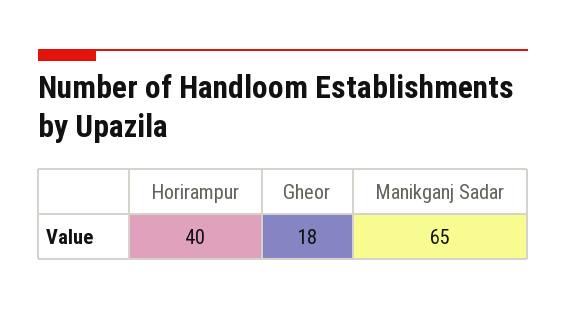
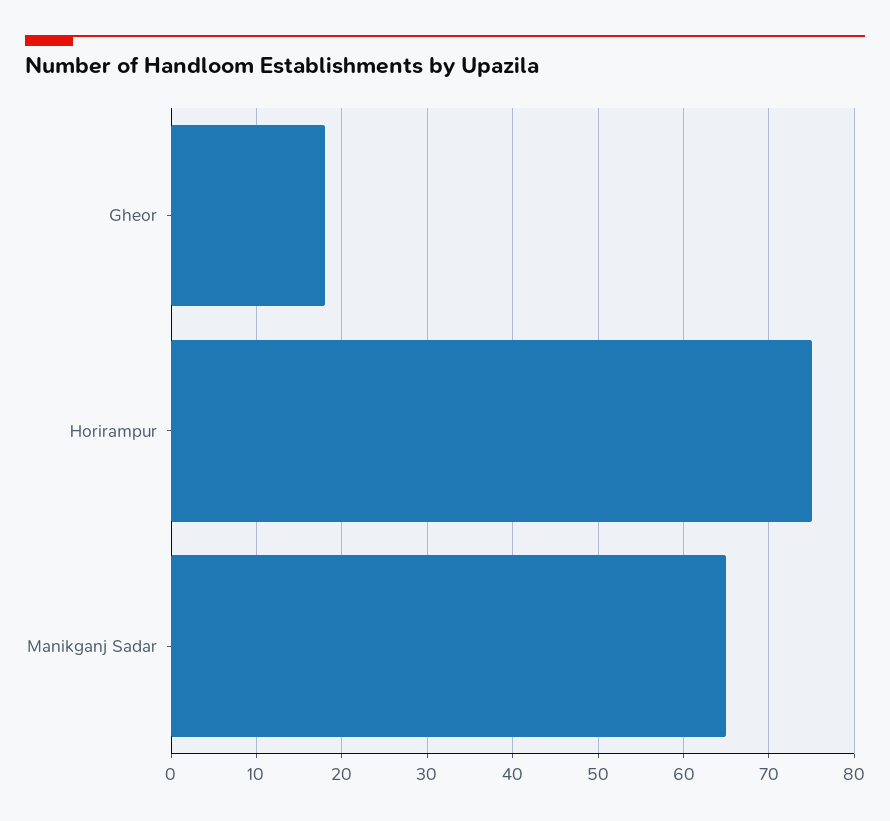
  {
-   "Horirampur": 40,
+   "Horirampur": 75,
    "Gheor": 18,
    "Manikganj Sadar": 65
  }

